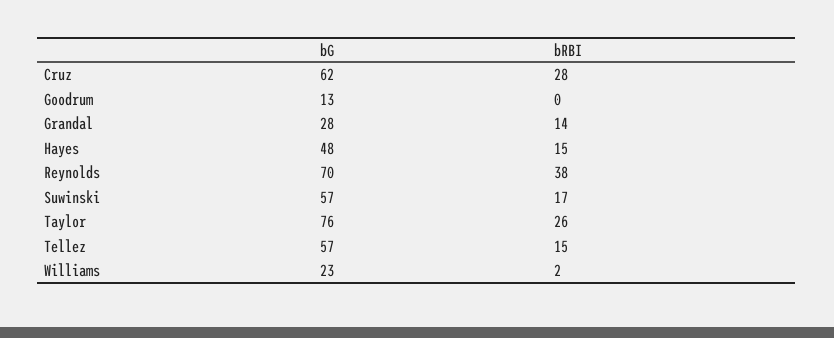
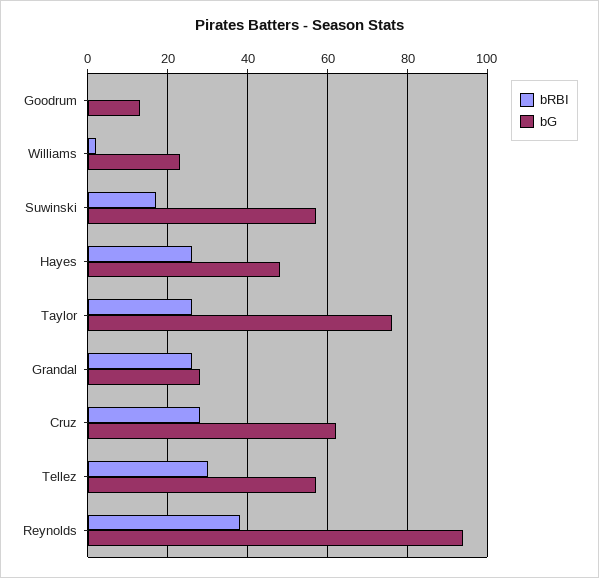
  {
    "bG": {
      "Cruz": 62,
      "Goodrum": 13,
      "Grandal": 28,
      "Hayes": 48,
-     "Reynolds": 70,
+     "Reynolds": 95,
      "Suwinski": 57,
      "Taylor": 76,
      "Tellez": 57,
      "Williams": 23
    },
    "bRBI": {
      "Cruz": 28,
      "Goodrum": 0,
-     "Grandal": 14,
+     "Grandal": 25,
-     "Hayes": 15,
+     "Hayes": 25,
      "Reynolds": 38,
      "Suwinski": 17,
      "Taylor": 26,
-     "Tellez": 15,
+     "Tellez": 30,
      "Williams": 2
    }
  }

